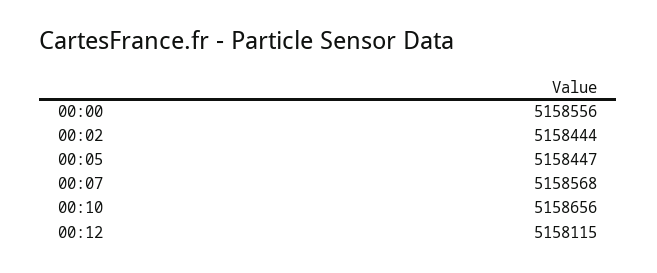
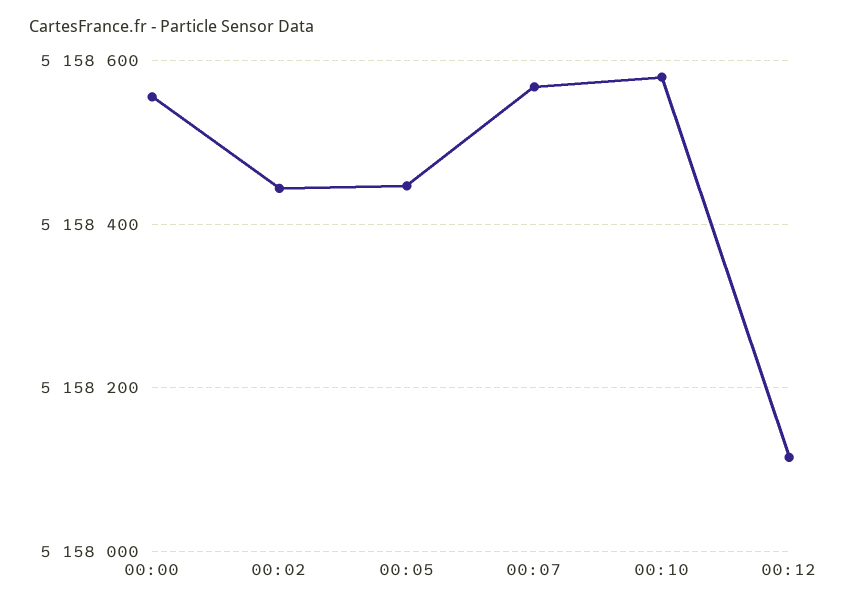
  {
    "00:00": 5158556,
    "00:02": 5158444,
    "00:05": 5158447,
    "00:07": 5158568,
-   "00:10": 5158656,
+   "00:10": 5158580,
    "00:12": 5158115
  }

